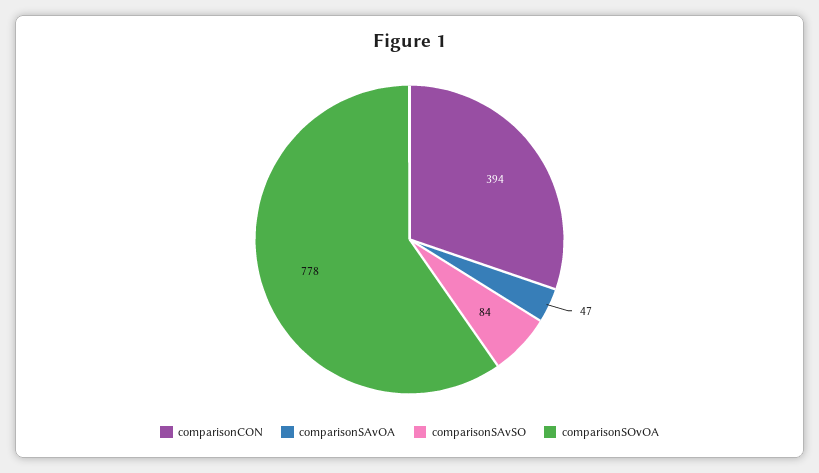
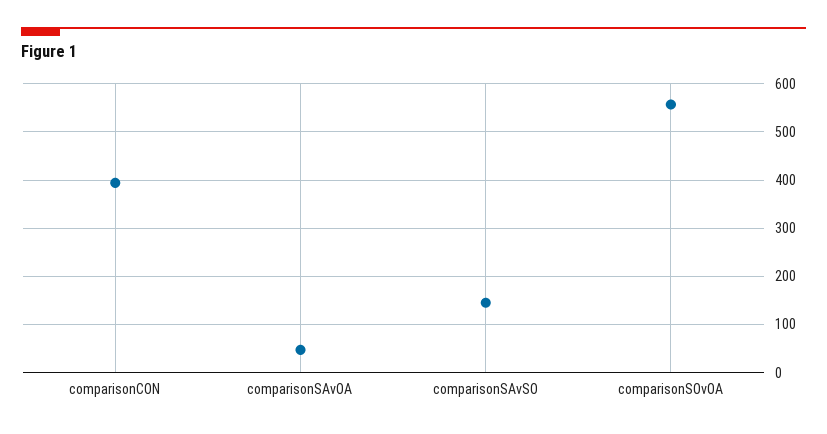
  {
    "comparisonCON": 394,
    "comparisonSAvOA": 47,
-   "comparisonSAvSO": 84,
+   "comparisonSAvSO": 140,
-   "comparisonSOvOA": 778
+   "comparisonSOvOA": 560
  }

